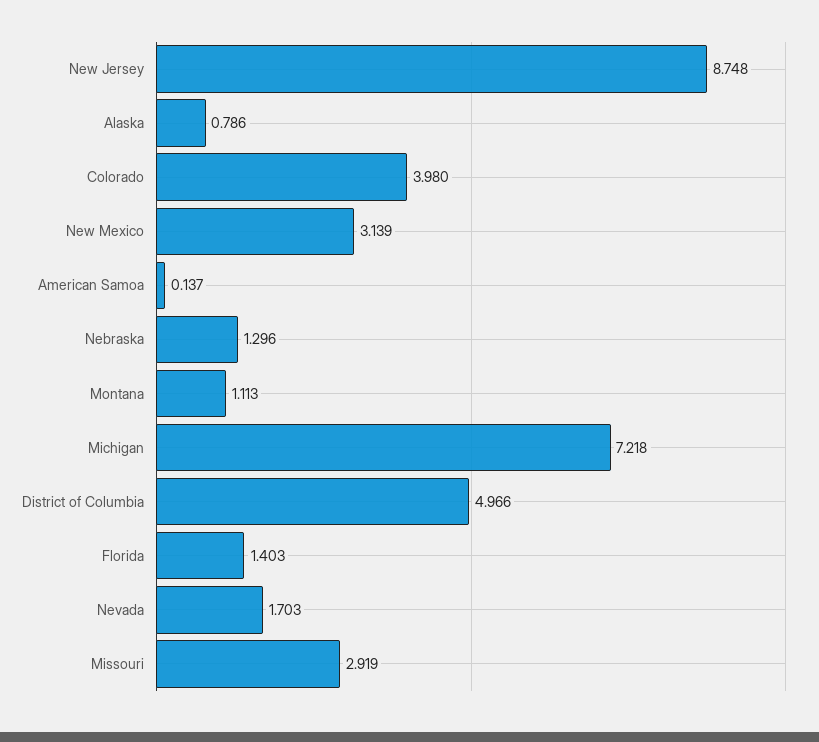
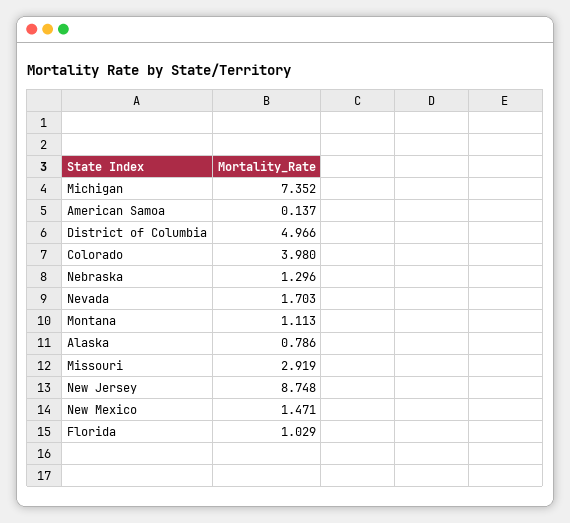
  {
    "New Jersey": 8.748,
    "Alaska": 0.786,
    "Colorado": 3.98,
-   "New Mexico": 3.139,
+   "New Mexico": 1.471,
    "American Samoa": 0.137,
    "Nebraska": 1.296,
    "Montana": 1.113,
-   "Michigan": 7.218,
+   "Michigan": 7.352,
    "District of Columbia": 4.966,
-   "Florida": 1.403,
+   "Florida": 1.029,
    "Nevada": 1.703,
    "Missouri": 2.919
  }

